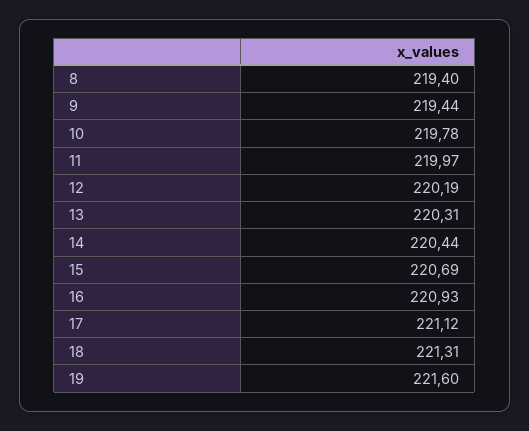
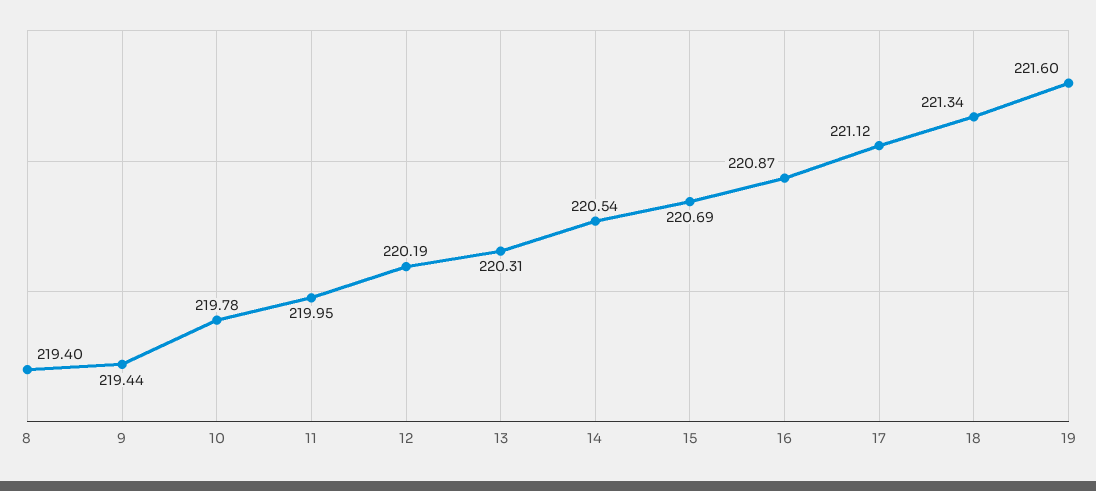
  {
    "8": 219.4,
    "9": 219.44,
    "10": 219.78,
-   "11": 219.97,
+   "11": 219.95,
    "12": 220.19,
    "13": 220.31,
-   "14": 220.44,
+   "14": 220.54,
    "15": 220.69,
-   "16": 220.93,
+   "16": 220.87,
    "17": 221.12,
-   "18": 221.31,
+   "18": 221.34,
    "19": 221.6
  }

